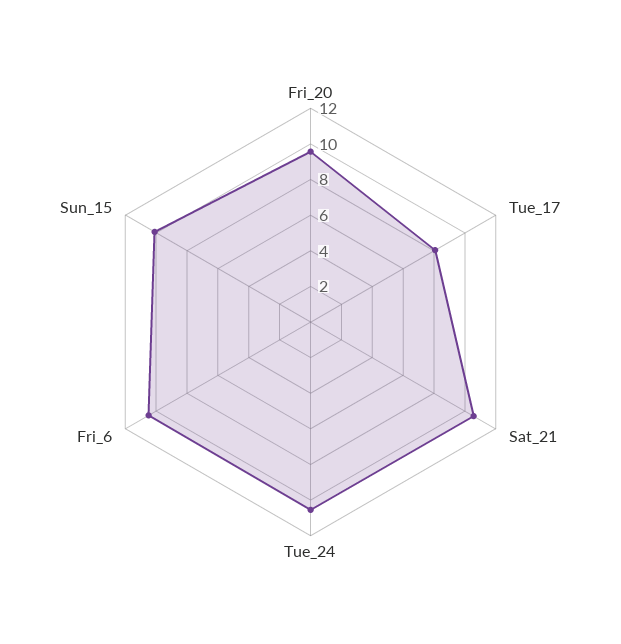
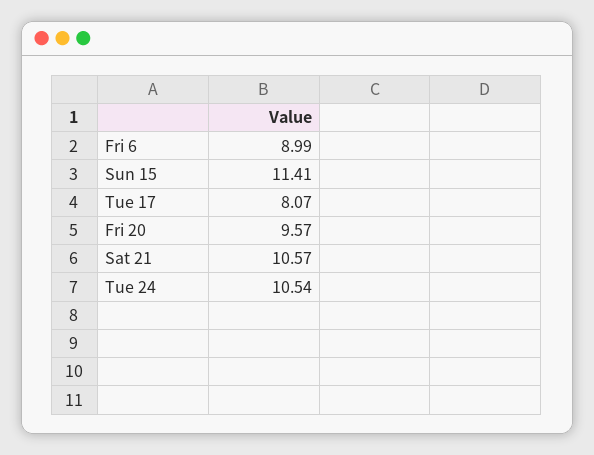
  {
    "Fri_20": 9.57,
    "Tue_17": 8.07,
    "Sat_21": 10.57,
    "Tue_24": 10.54,
-   "Fri_6": 10.5,
+   "Fri_6": 8.99,
-   "Sun_15": 10
+   "Sun_15": 11.41
  }

